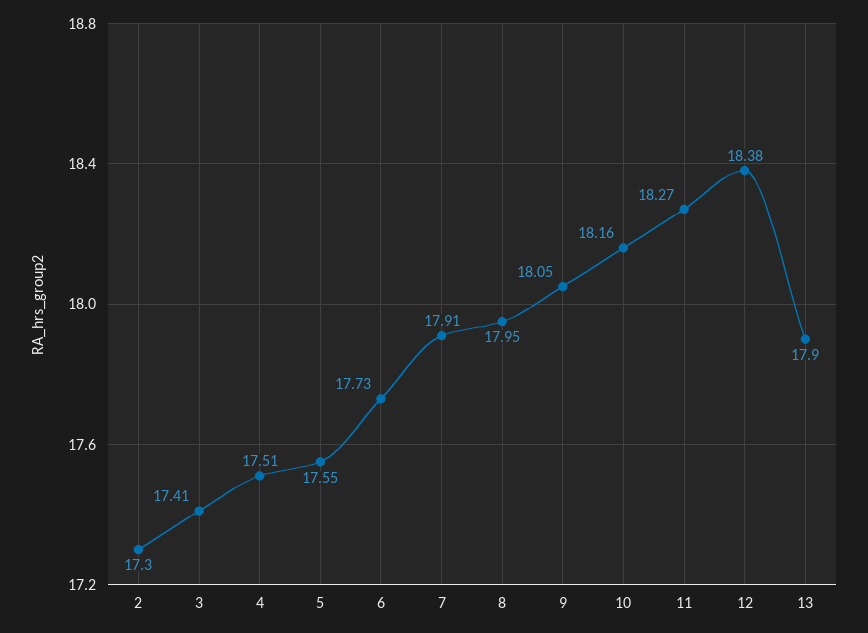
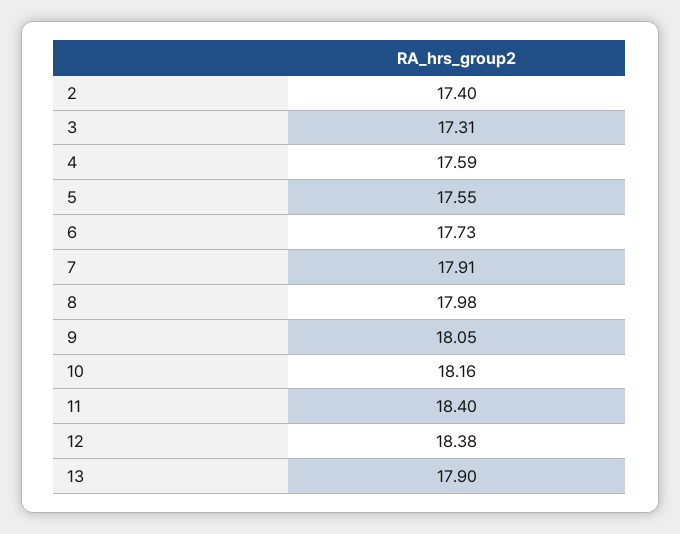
  {
-   "2": 17.3,
+   "2": 17.4,
-   "3": 17.41,
+   "3": 17.31,
-   "4": 17.51,
+   "4": 17.59,
    "5": 17.55,
    "6": 17.73,
    "7": 17.91,
-   "8": 17.95,
+   "8": 17.98,
    "9": 18.05,
    "10": 18.16,
-   "11": 18.27,
+   "11": 18.4,
    "12": 18.38,
    "13": 17.9
  }

